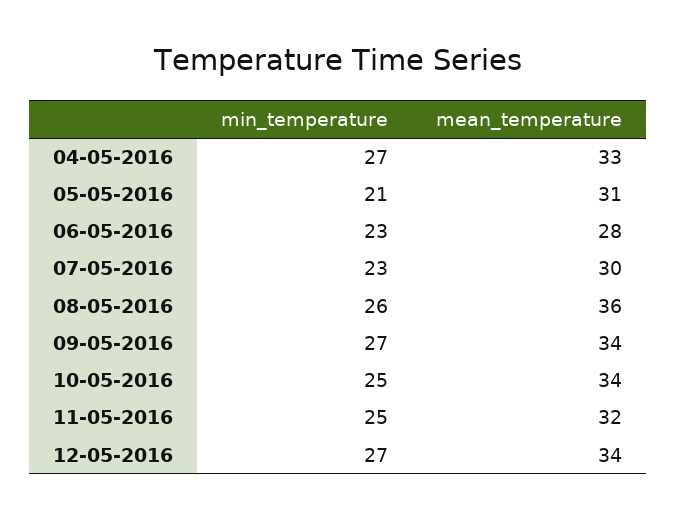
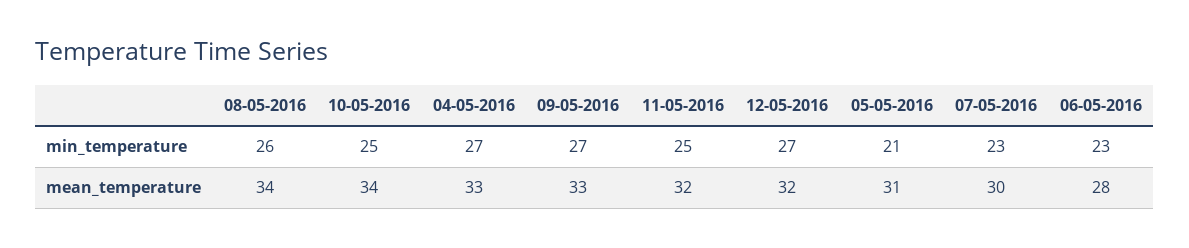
  {
    "min_temperature": {
      "04-05-2016": 27,
      "05-05-2016": 21,
      "06-05-2016": 23,
      "07-05-2016": 23,
      "08-05-2016": 26,
      "09-05-2016": 27,
      "10-05-2016": 25,
      "11-05-2016": 25,
      "12-05-2016": 27
    },
    "mean_temperature": {
      "04-05-2016": 33,
      "05-05-2016": 31,
      "06-05-2016": 28,
      "07-05-2016": 30,
-     "08-05-2016": 36,
+     "08-05-2016": 34,
-     "09-05-2016": 34,
+     "09-05-2016": 33,
      "10-05-2016": 34,
      "11-05-2016": 32,
-     "12-05-2016": 34
+     "12-05-2016": 32
    }
  }

